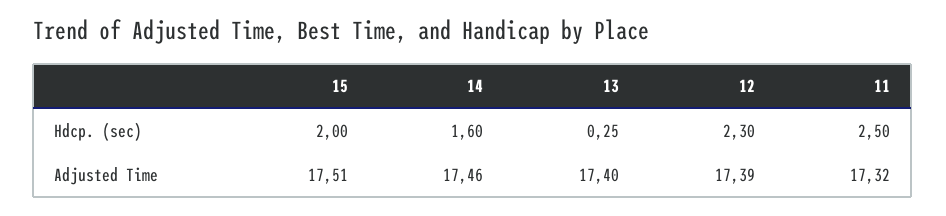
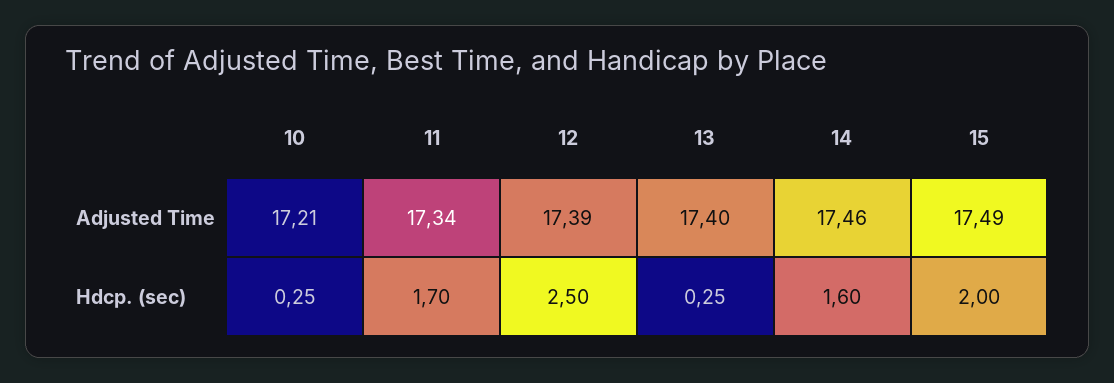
  {
    "15": {
      "Hdcp. (sec)": 2,
-     "Adjusted Time": 17.51
+     "Adjusted Time": 17.49
    },
    "14": {
      "Hdcp. (sec)": 1.6,
      "Adjusted Time": 17.46
    },
    "13": {
      "Hdcp. (sec)": 0.25,
      "Adjusted Time": 17.4
    },
    "12": {
-     "Hdcp. (sec)": 2.3,
+     "Hdcp. (sec)": 2.5,
      "Adjusted Time": 17.39
    },
    "11": {
-     "Hdcp. (sec)": 2.5,
+     "Hdcp. (sec)": 1.7,
-     "Adjusted Time": 17.32
+     "Adjusted Time": 17.34
-   }
+   },
+   "10": {
+     "Adjusted Time": 17.21,
+     "Hdcp. (sec)": 0.25
+   }
  }

